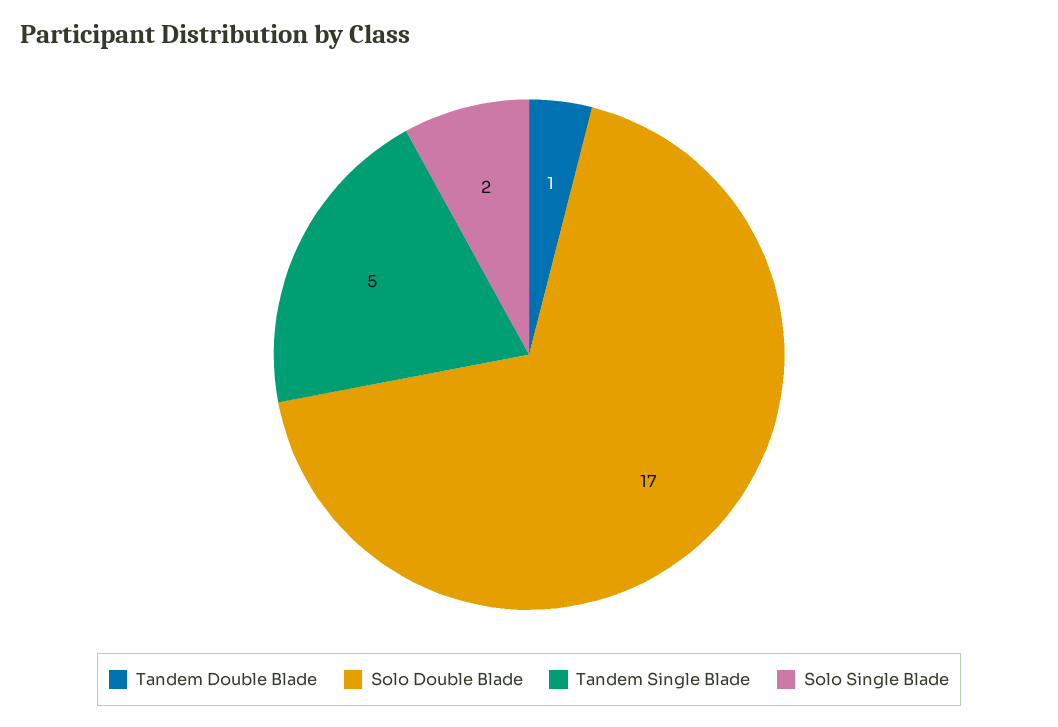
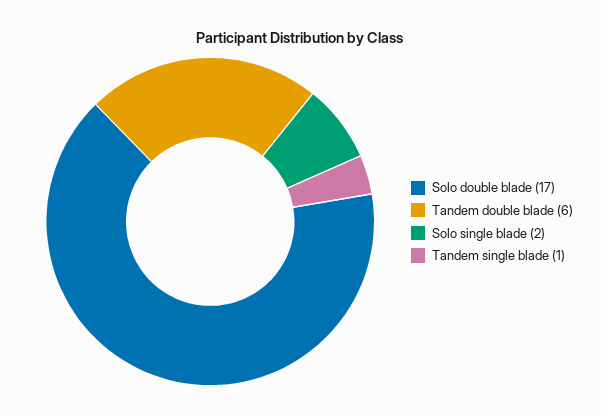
  {
-   "Tandem Double Blade": 1,
+   "Tandem Double Blade": 6,
    "Solo Double Blade": 17,
-   "Tandem Single Blade": 5,
+   "Tandem Single Blade": 1,
    "Solo Single Blade": 2
  }

